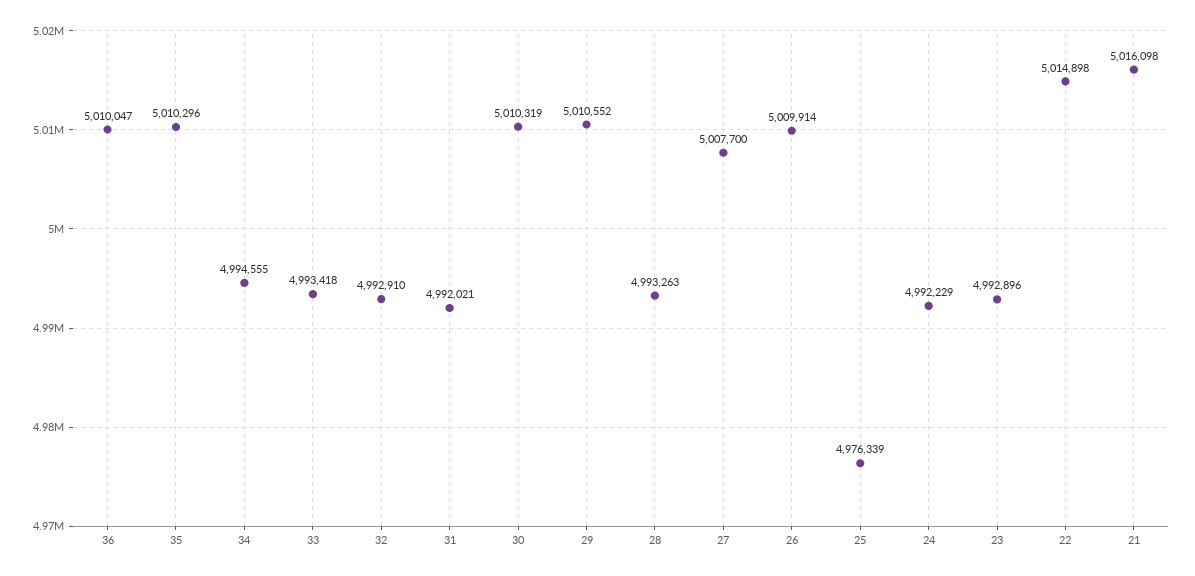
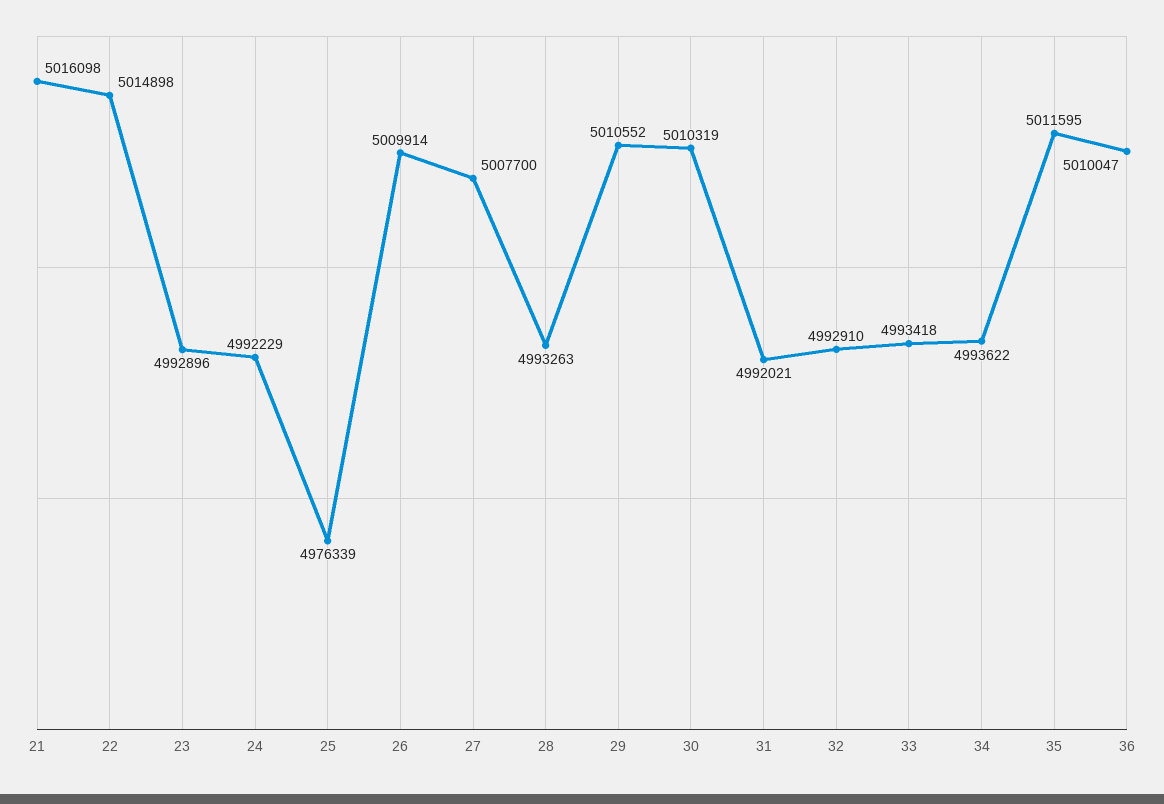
  {
    "36": 5010047,
-   "35": 5010296,
+   "35": 5011595,
-   "34": 4994555,
+   "34": 4993622,
    "33": 4993418,
    "32": 4992910,
    "31": 4992021,
    "30": 5010319,
    "29": 5010552,
    "28": 4993263,
    "27": 5007700,
    "26": 5009914,
    "25": 4976339,
    "24": 4992229,
    "23": 4992896,
    "22": 5014898,
    "21": 5016098
  }

